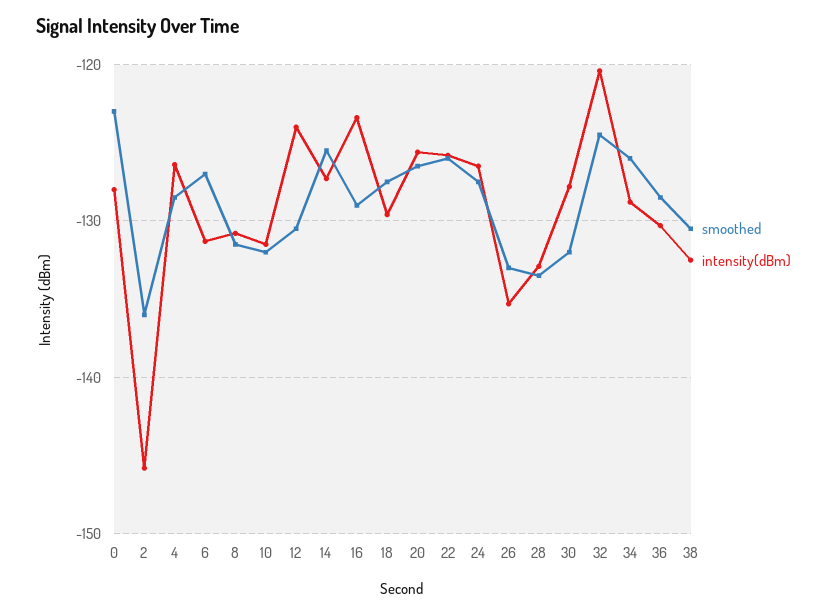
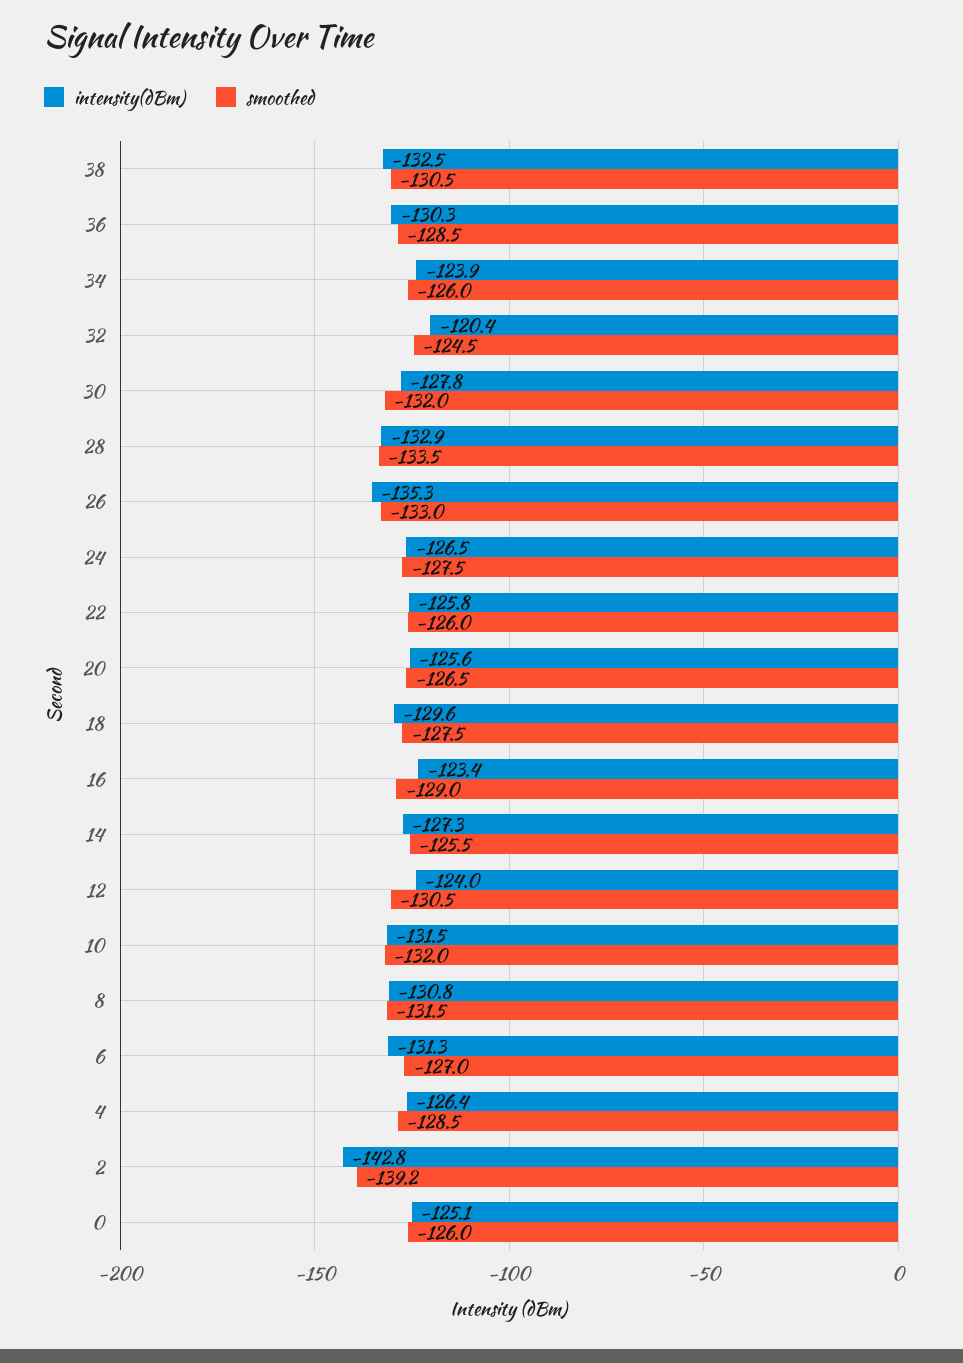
  {
    "smoothed": {
-     "0": -123,
+     "0": -126,
-     "2": -136,
+     "2": -139.2,
      "4": -128.5,
      "6": -127,
      "8": -131.5,
      "10": -132,
      "12": -130.5,
      "14": -125.5,
      "16": -129,
      "18": -127.5,
      "20": -126.5,
      "22": -126,
      "24": -127.5,
      "26": -133,
      "28": -133.5,
      "30": -132,
      "32": -124.5,
      "34": -126,
      "36": -128.5,
      "38": -130.5
    },
    "intensity(dBm)": {
-     "0": -128,
+     "0": -125.1,
-     "2": -146,
+     "2": -142.8,
      "4": -126.4,
      "6": -131.3,
      "8": -130.8,
      "10": -131.5,
      "12": -124,
      "14": -127.3,
      "16": -123.4,
      "18": -129.6,
      "20": -125.6,
      "22": -125.8,
      "24": -126.5,
      "26": -135.3,
      "28": -132.9,
      "30": -127.8,
      "32": -120.4,
-     "34": -129,
+     "34": -123.9,
      "36": -130.3,
      "38": -132.5
    }
  }

